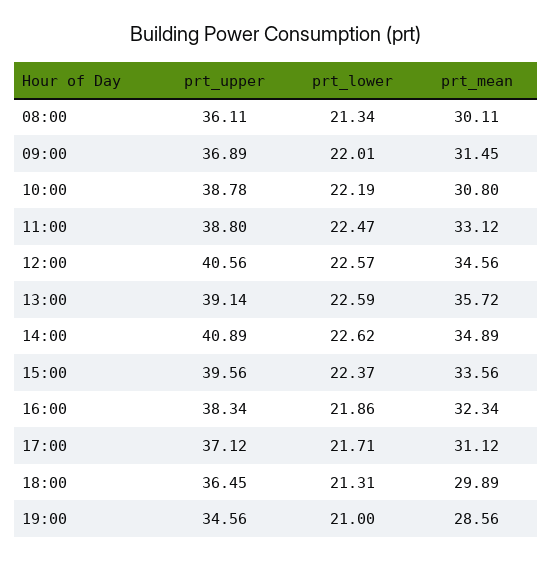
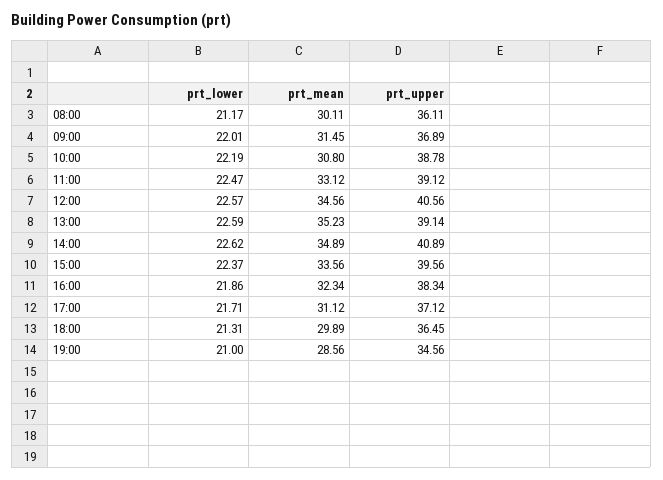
  {
    "prt_upper": {
      "08:00": 36.11,
      "09:00": 36.89,
      "10:00": 38.78,
-     "11:00": 38.8,
+     "11:00": 39.12,
      "12:00": 40.56,
      "13:00": 39.14,
      "14:00": 40.89,
      "15:00": 39.56,
      "16:00": 38.34,
      "17:00": 37.12,
      "18:00": 36.45,
      "19:00": 34.56
    },
    "prt_lower": {
-     "08:00": 21.34,
+     "08:00": 21.17,
      "09:00": 22.01,
      "10:00": 22.19,
      "11:00": 22.47,
      "12:00": 22.57,
      "13:00": 22.59,
      "14:00": 22.62,
      "15:00": 22.37,
      "16:00": 21.86,
      "17:00": 21.71,
      "18:00": 21.31,
      "19:00": 21
    },
    "prt_mean": {
      "08:00": 30.11,
      "09:00": 31.45,
      "10:00": 30.8,
      "11:00": 33.12,
      "12:00": 34.56,
-     "13:00": 35.72,
+     "13:00": 35.23,
      "14:00": 34.89,
      "15:00": 33.56,
      "16:00": 32.34,
      "17:00": 31.12,
      "18:00": 29.89,
      "19:00": 28.56
    }
  }

